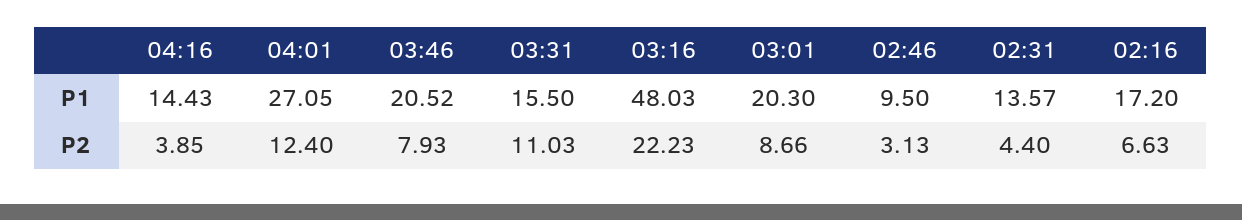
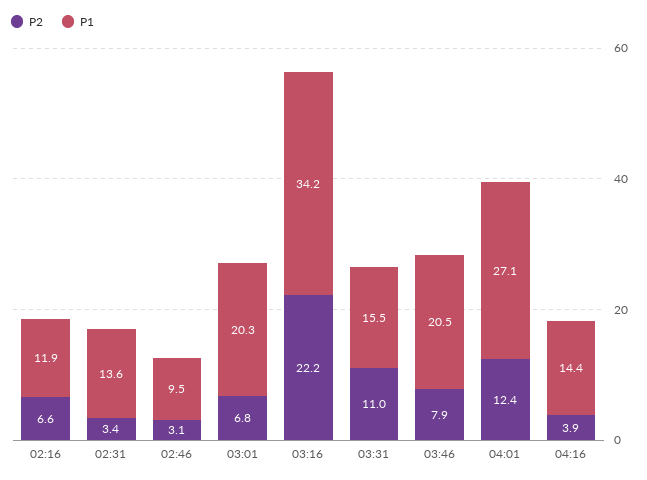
  {
    "P1": {
      "04:16": 14.43,
      "04:01": 27.05,
      "03:46": 20.52,
      "03:31": 15.5,
-     "03:16": 48.03,
+     "03:16": 34.2,
      "03:01": 20.3,
      "02:46": 9.5,
      "02:31": 13.57,
-     "02:16": 17.2
+     "02:16": 11.9
    },
    "P2": {
      "04:16": 3.85,
      "04:01": 12.4,
      "03:46": 7.93,
      "03:31": 11.03,
      "03:16": 22.23,
-     "03:01": 8.66,
+     "03:01": 6.8,
      "02:46": 3.13,
-     "02:31": 4.4,
+     "02:31": 3.4,
      "02:16": 6.63
    }
  }

